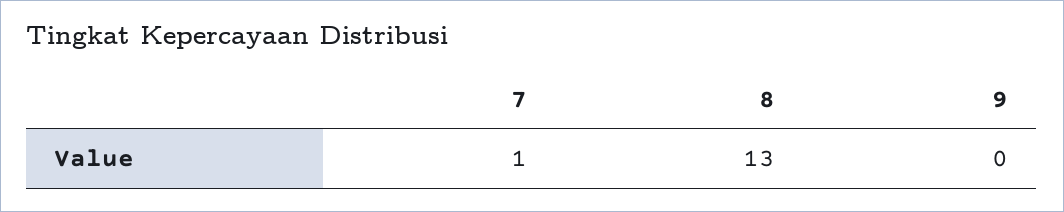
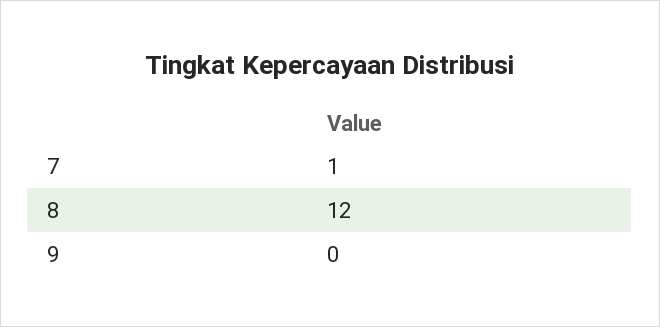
  {
    "7": 1,
-   "8": 13,
+   "8": 12,
    "9": 0
  }

